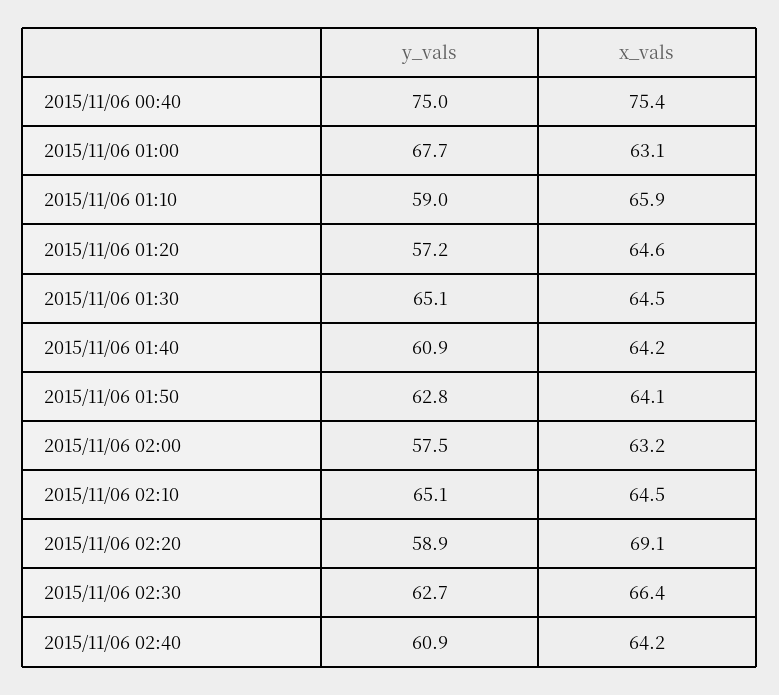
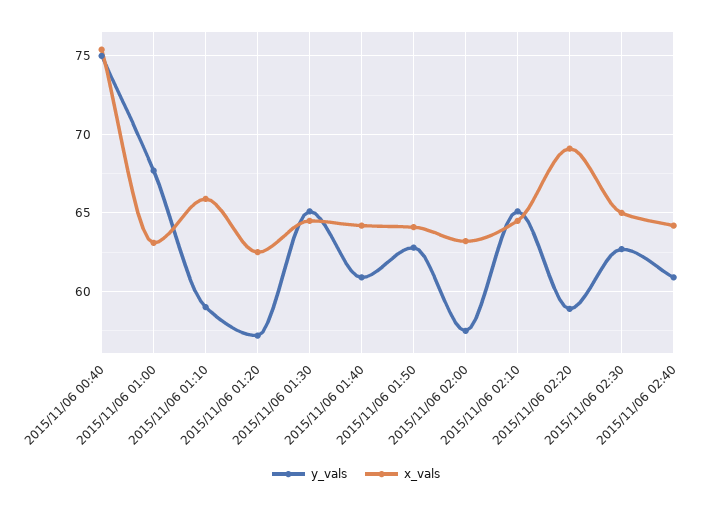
  {
    "y_vals": {
      "2015/11/06 00:40": 75,
      "2015/11/06 01:00": 67.7,
      "2015/11/06 01:10": 59,
      "2015/11/06 01:20": 57.2,
      "2015/11/06 01:30": 65.1,
      "2015/11/06 01:40": 60.9,
      "2015/11/06 01:50": 62.8,
      "2015/11/06 02:00": 57.5,
      "2015/11/06 02:10": 65.1,
      "2015/11/06 02:20": 58.9,
      "2015/11/06 02:30": 62.7,
      "2015/11/06 02:40": 60.9
    },
    "x_vals": {
      "2015/11/06 00:40": 75.4,
      "2015/11/06 01:00": 63.1,
      "2015/11/06 01:10": 65.9,
-     "2015/11/06 01:20": 64.6,
+     "2015/11/06 01:20": 62.5,
      "2015/11/06 01:30": 64.5,
      "2015/11/06 01:40": 64.2,
      "2015/11/06 01:50": 64.1,
      "2015/11/06 02:00": 63.2,
      "2015/11/06 02:10": 64.5,
      "2015/11/06 02:20": 69.1,
-     "2015/11/06 02:30": 66.4,
+     "2015/11/06 02:30": 65,
      "2015/11/06 02:40": 64.2
    }
  }

